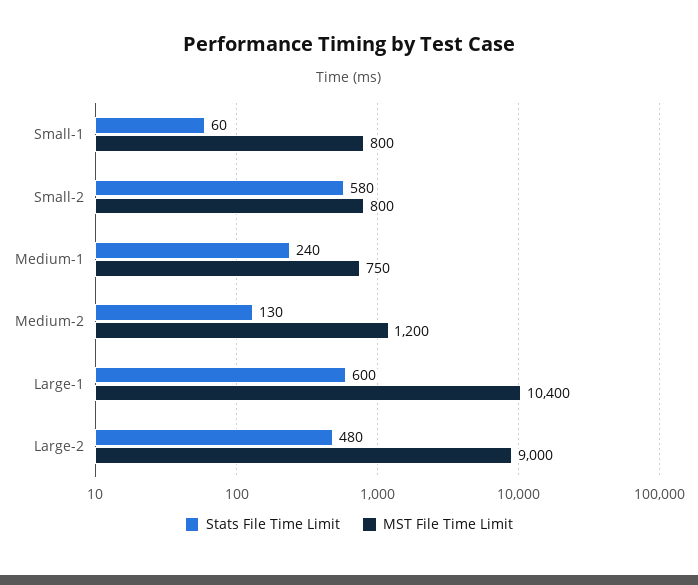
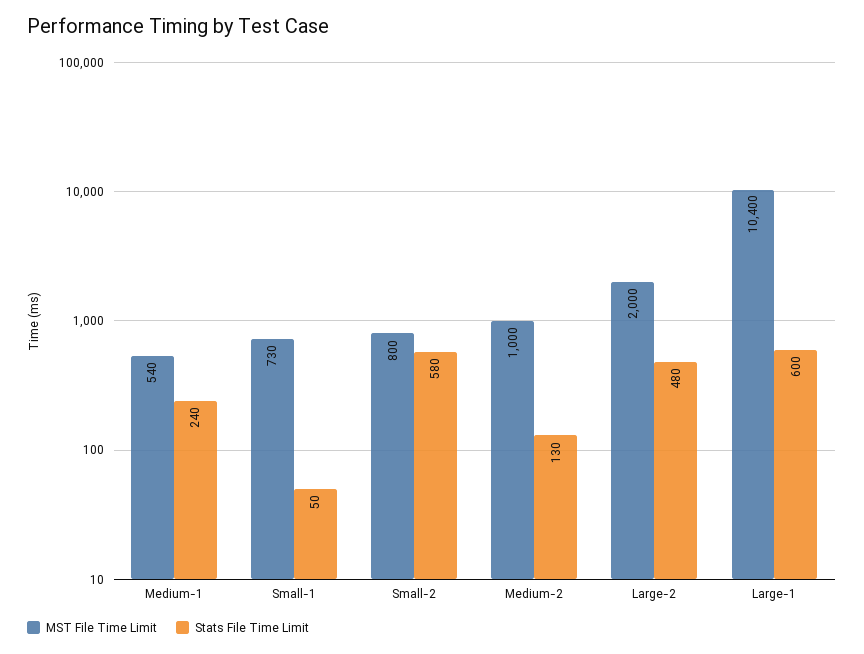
  {
    "Stats File Time Limit": {
-     "Small-1": 60,
+     "Small-1": 50,
      "Small-2": 580,
      "Medium-1": 240,
      "Medium-2": 130,
      "Large-1": 600,
      "Large-2": 480
    },
    "MST File Time Limit": {
-     "Small-1": 800,
+     "Small-1": 730,
      "Small-2": 800,
-     "Medium-1": 750,
+     "Medium-1": 540,
-     "Medium-2": 1200,
+     "Medium-2": 1000,
      "Large-1": 10400,
-     "Large-2": 9000
+     "Large-2": 2000
    }
  }

